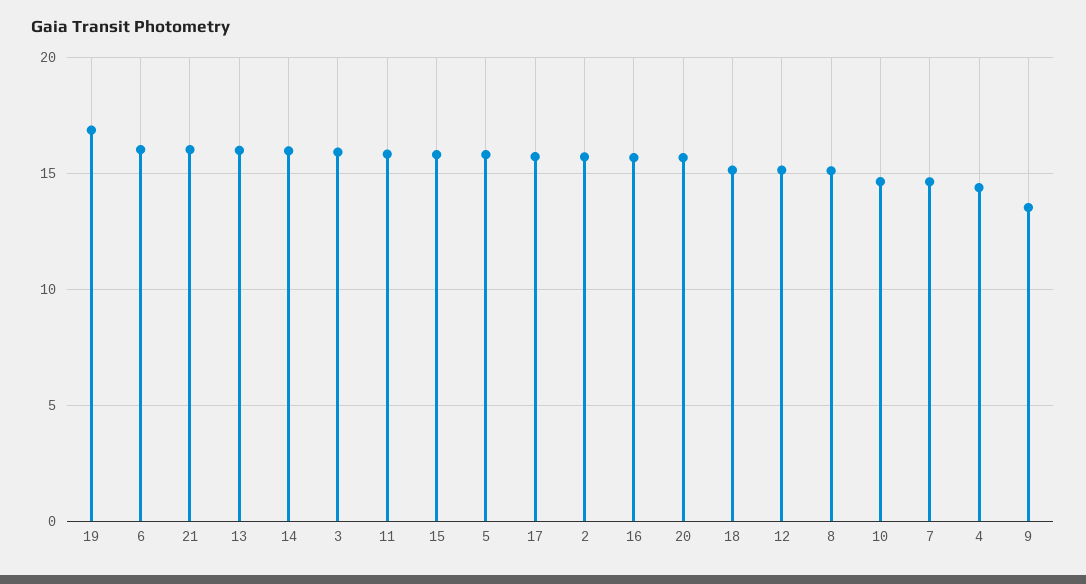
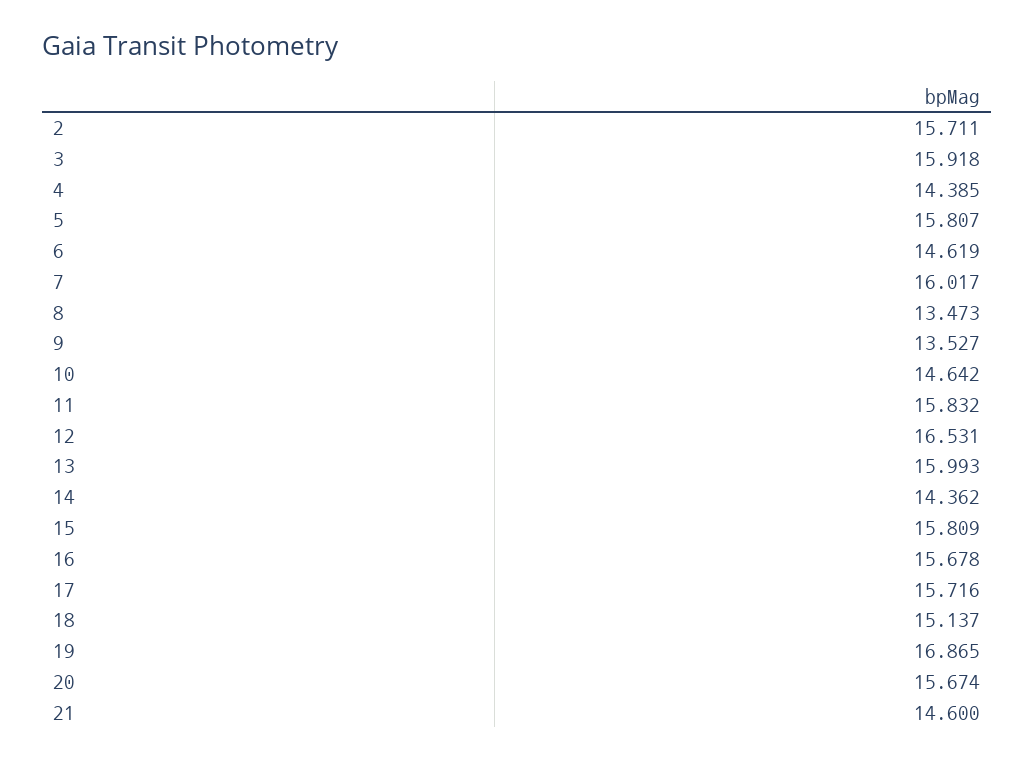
  {
    "19": 16.865,
-   "6": 16,
+   "6": 14.619,
-   "21": 16,
+   "21": 14.6,
    "13": 15.993,
-   "14": 16,
+   "14": 14.362,
    "3": 15.918,
    "11": 15.832,
    "15": 15.809,
    "5": 15.807,
    "17": 15.716,
    "2": 15.711,
    "16": 15.678,
    "20": 15.674,
    "18": 15.137,
-   "12": 15,
+   "12": 16.531,
-   "8": 15,
+   "8": 13.473,
    "10": 14.642,
-   "7": 14.5,
+   "7": 16.017,
    "4": 14.385,
    "9": 13.527
  }

